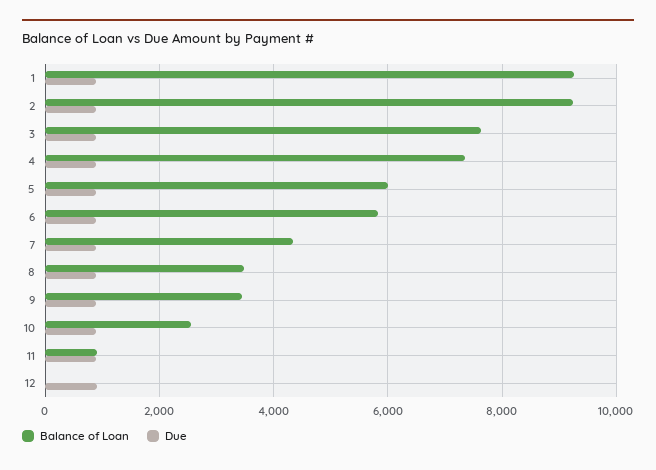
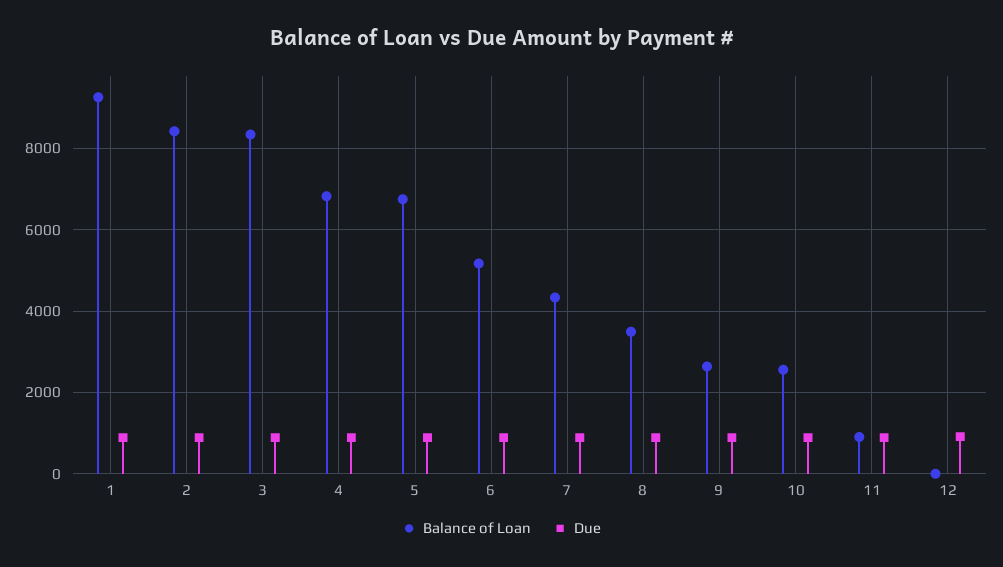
  {
    "Balance of Loan": {
      "1": 9200,
-     "2": 9200,
+     "2": 8400,
-     "3": 7600,
+     "3": 8400,
-     "4": 7400,
+     "4": 6800,
-     "5": 6000,
+     "5": 6800,
-     "6": 5800,
+     "6": 5200,
      "7": 4400,
      "8": 3400,
-     "9": 3400,
+     "9": 2600,
      "10": 2600,
      "11": 1000,
      "12": 0
    },
    "Due": {
      "1": 800,
      "2": 800,
      "3": 800,
      "4": 800,
      "5": 800,
      "6": 800,
      "7": 800,
      "8": 800,
      "9": 800,
      "10": 800,
      "11": 800,
      "12": 1000
    }
  }

